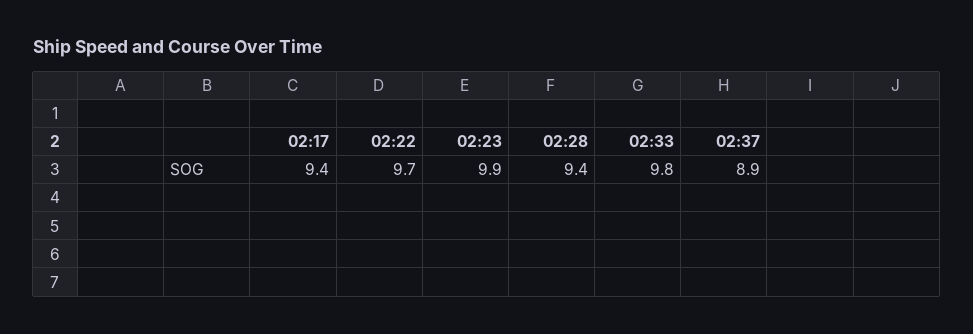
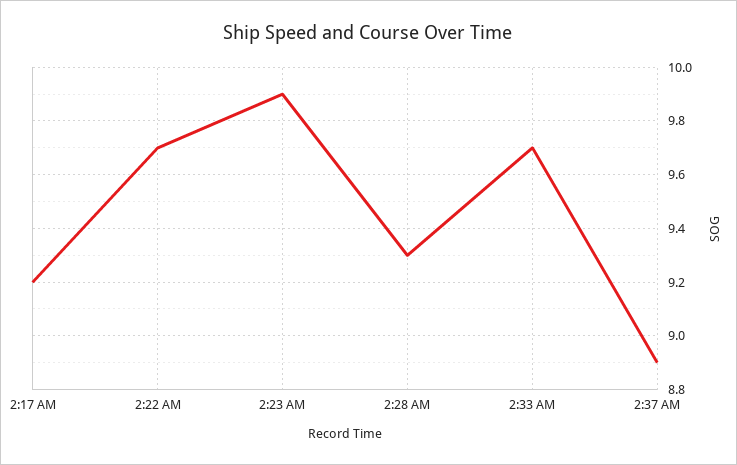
  {
-   "02:17": 9.4,
+   "02:17": 9.2,
    "02:22": 9.7,
    "02:23": 9.9,
-   "02:28": 9.4,
+   "02:28": 9.3,
-   "02:33": 9.8,
+   "02:33": 9.7,
    "02:37": 8.9
  }

